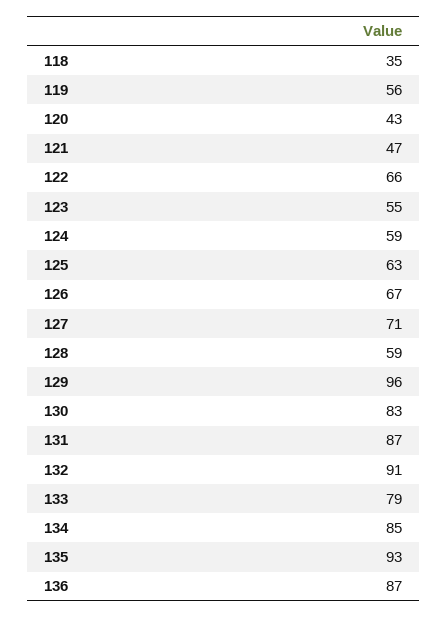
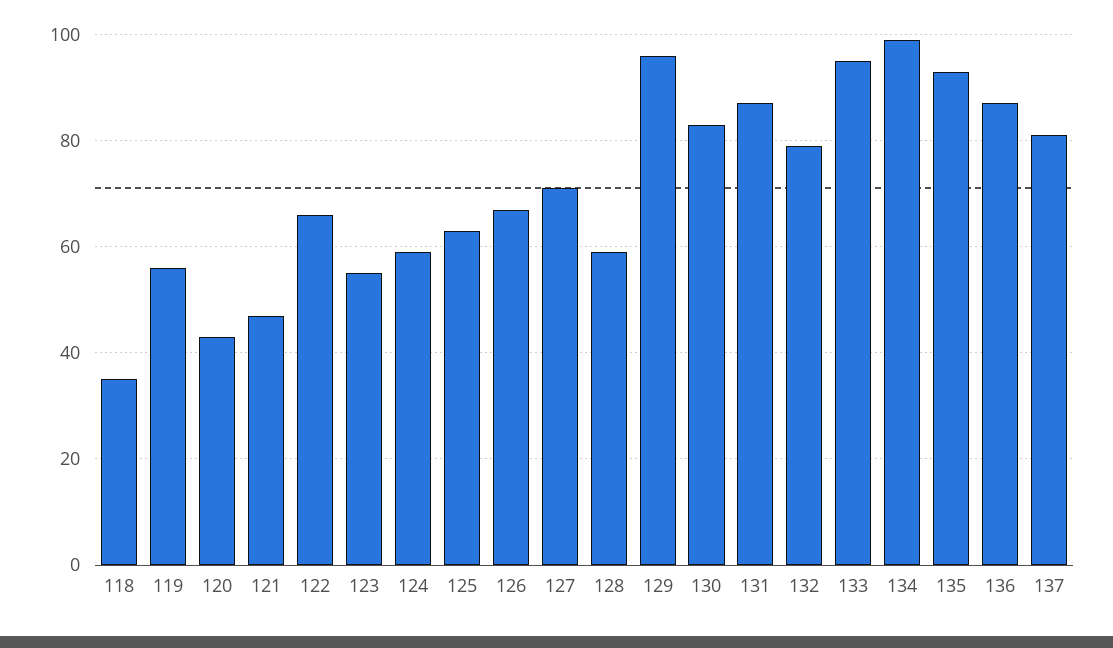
  {
    "118": 35,
    "119": 56,
    "120": 43,
    "121": 47,
    "122": 66,
    "123": 55,
    "124": 59,
    "125": 63,
    "126": 67,
    "127": 71,
    "128": 59,
    "129": 96,
    "130": 83,
    "131": 87,
-   "132": 91,
+   "132": 80,
-   "133": 79,
+   "133": 95,
-   "134": 85,
+   "134": 100,
    "135": 93,
-   "136": 87
+   "136": 87,
+   "137": 80
  }

